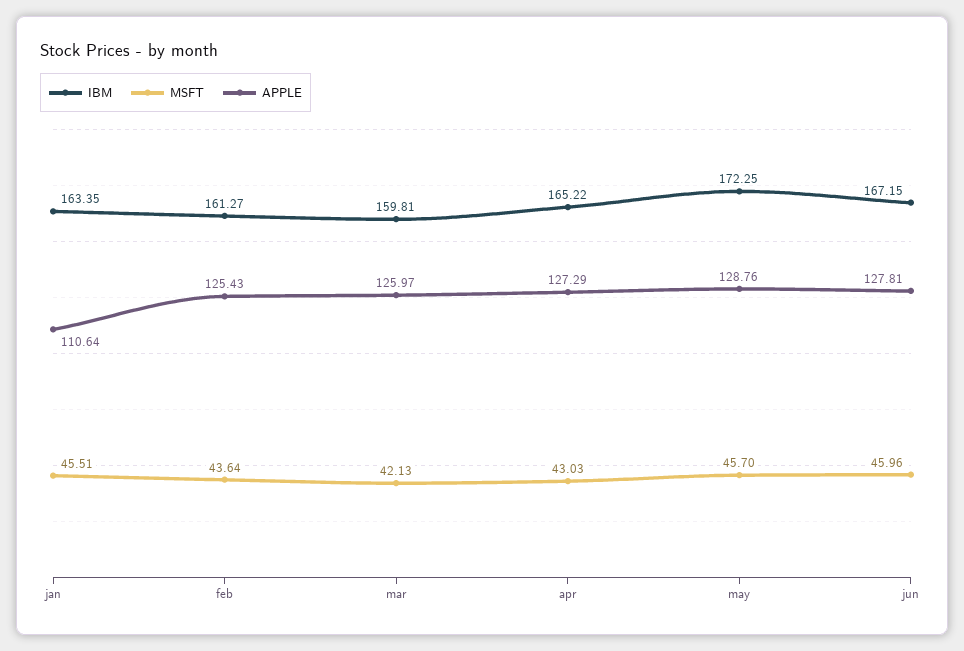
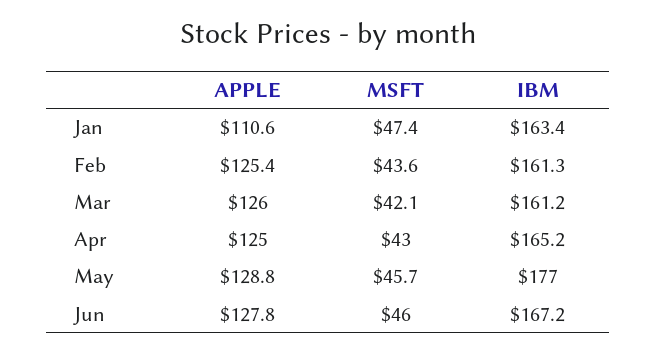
  {
    "IBM": {
      "jan": 163.35,
      "feb": 161.27,
-     "mar": 159.81,
+     "mar": 161.2,
      "apr": 165.22,
-     "may": 172.25,
+     "may": 177,
      "jun": 167.15
    },
    "MSFT": {
-     "jan": 45.51,
+     "jan": 47.4,
      "feb": 43.64,
      "mar": 42.13,
      "apr": 43.03,
      "may": 45.7,
      "jun": 45.96
    },
    "APPLE": {
      "jan": 110.64,
      "feb": 125.43,
      "mar": 125.97,
-     "apr": 127.29,
+     "apr": 125,
      "may": 128.76,
      "jun": 127.81
    }
  }

